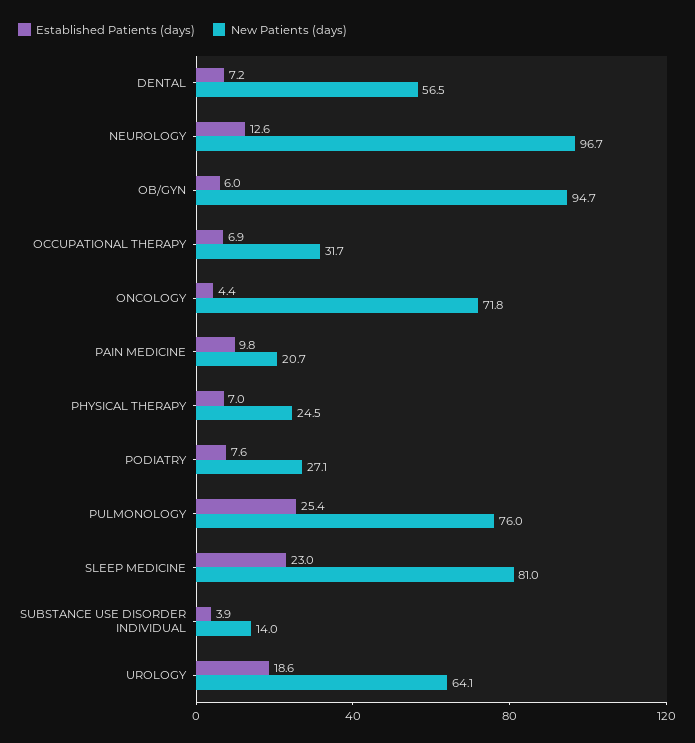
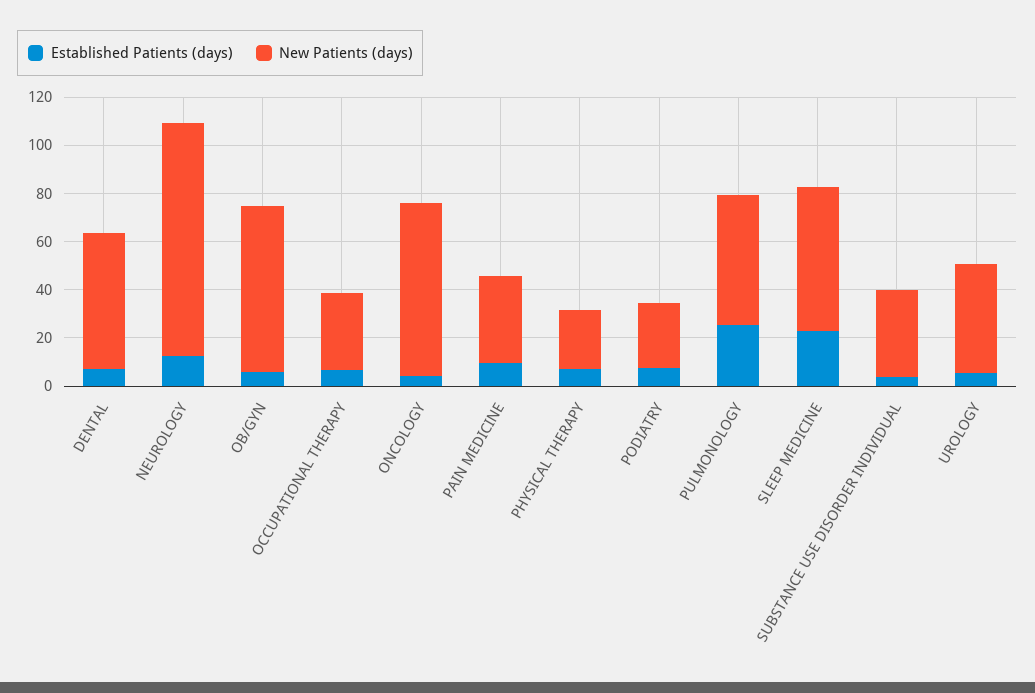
  {
    "Established Patients (days)": {
      "DENTAL": 7.2,
      "NEUROLOGY": 12.6,
      "OB/GYN": 6,
      "OCCUPATIONAL THERAPY": 6.9,
      "ONCOLOGY": 4.4,
      "PAIN MEDICINE": 9.8,
      "PHYSICAL THERAPY": 7,
      "PODIATRY": 7.6,
      "PULMONOLOGY": 25.4,
      "SLEEP MEDICINE": 23,
      "SUBSTANCE USE DISORDER INDIVIDUAL": 3.9,
-     "UROLOGY": 18.6
+     "UROLOGY": 5
    },
    "New Patients (days)": {
      "DENTAL": 56.5,
      "NEUROLOGY": 96.7,
-     "OB/GYN": 94.7,
+     "OB/GYN": 70,
      "OCCUPATIONAL THERAPY": 31.7,
      "ONCOLOGY": 71.8,
-     "PAIN MEDICINE": 20.7,
+     "PAIN MEDICINE": 35,
      "PHYSICAL THERAPY": 24.5,
      "PODIATRY": 27.1,
-     "PULMONOLOGY": 76,
+     "PULMONOLOGY": 55,
-     "SLEEP MEDICINE": 81,
+     "SLEEP MEDICINE": 60,
-     "SUBSTANCE USE DISORDER INDIVIDUAL": 14,
+     "SUBSTANCE USE DISORDER INDIVIDUAL": 35,
-     "UROLOGY": 64.1
+     "UROLOGY": 45
    }
  }

